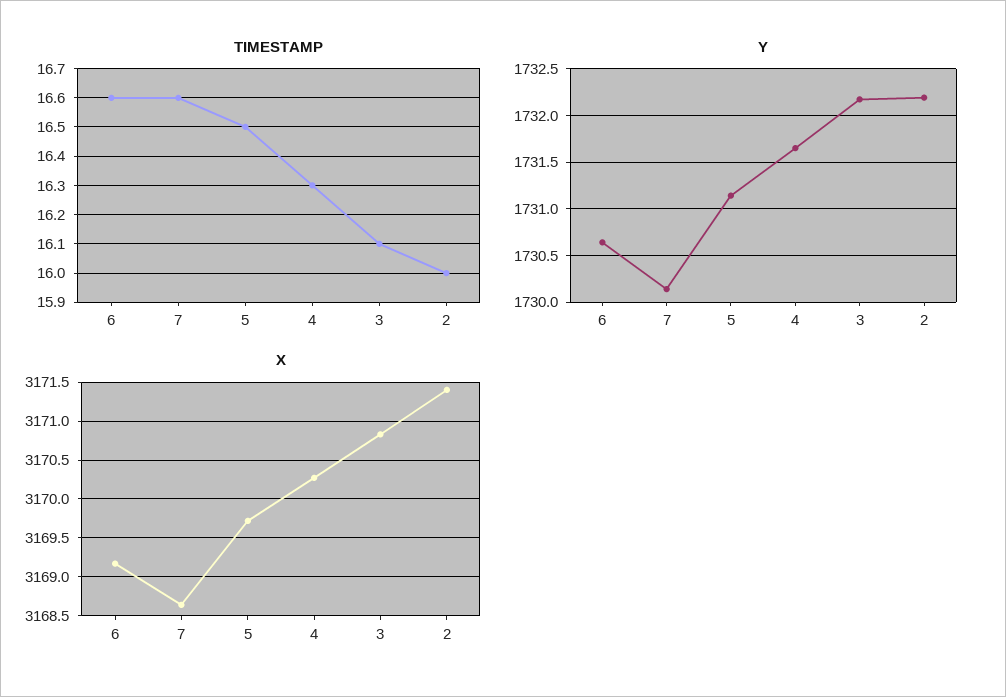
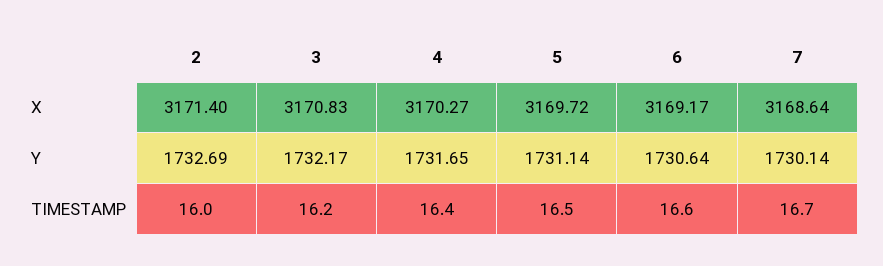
  {
    "TIMESTAMP": {
      "6": 16.6,
-     "7": 16.6,
+     "7": 16.7,
      "5": 16.5,
-     "4": 16.3,
+     "4": 16.4,
-     "3": 16.1,
+     "3": 16.2,
      "2": 16
    },
    "Y": {
      "6": 1730.64,
      "7": 1730.14,
      "5": 1731.14,
      "4": 1731.65,
      "3": 1732.17,
-     "2": 1732.2
+     "2": 1732.69
    },
    "X": {
      "6": 3169.17,
      "7": 3168.64,
      "5": 3169.72,
      "4": 3170.27,
      "3": 3170.83,
      "2": 3171.4
    }
  }

